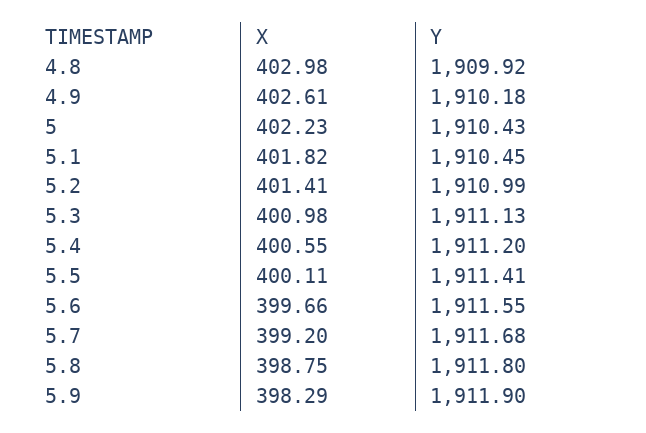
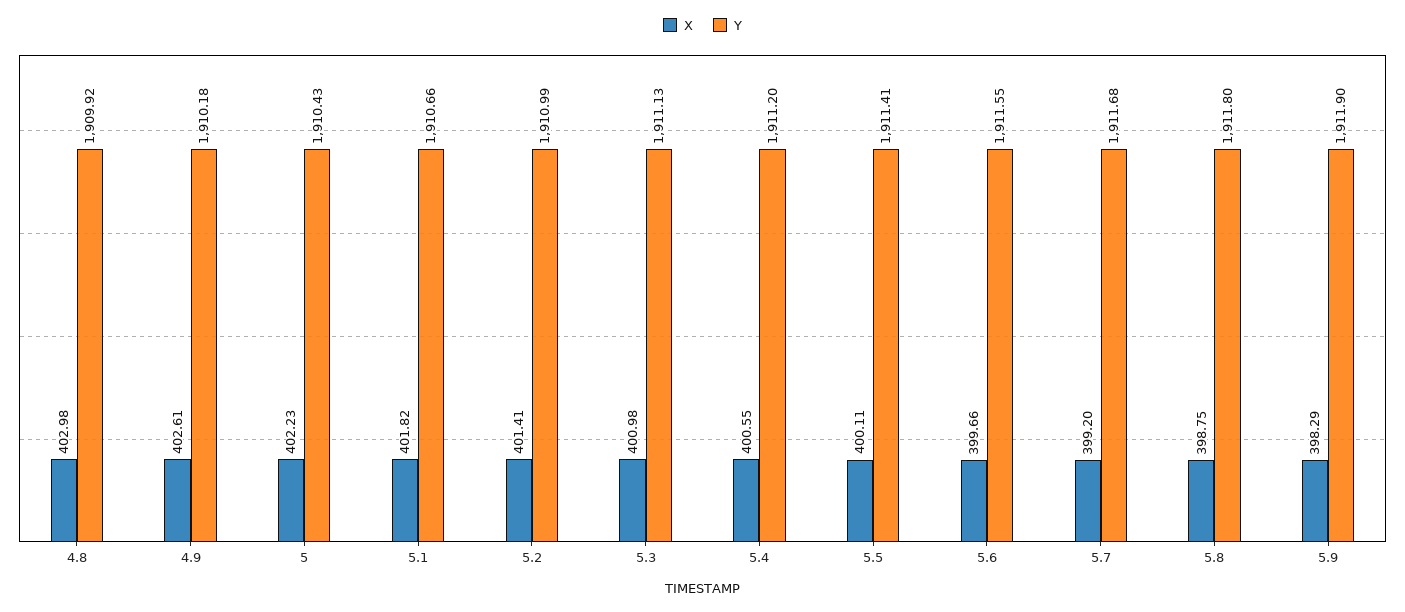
  {
    "X": {
      "4.8": 402.98,
      "4.9": 402.61,
      "5": 402.23,
      "5.1": 401.82,
      "5.2": 401.41,
      "5.3": 400.98,
      "5.4": 400.55,
      "5.5": 400.11,
      "5.6": 399.66,
      "5.7": 399.2,
      "5.8": 398.75,
      "5.9": 398.29
    },
    "Y": {
      "4.8": 1909.92,
      "4.9": 1910.18,
      "5": 1910.43,
-     "5.1": 1910.45,
+     "5.1": 1910.66,
      "5.2": 1910.99,
      "5.3": 1911.13,
      "5.4": 1911.2,
      "5.5": 1911.41,
      "5.6": 1911.55,
      "5.7": 1911.68,
      "5.8": 1911.8,
      "5.9": 1911.9
    }
  }

